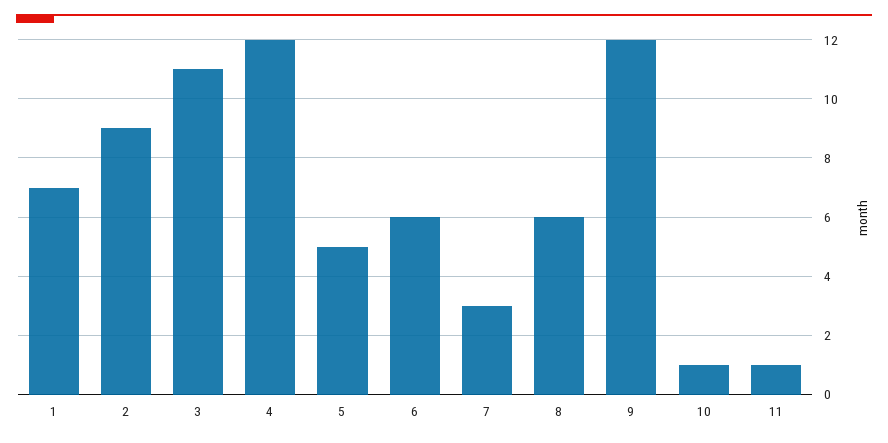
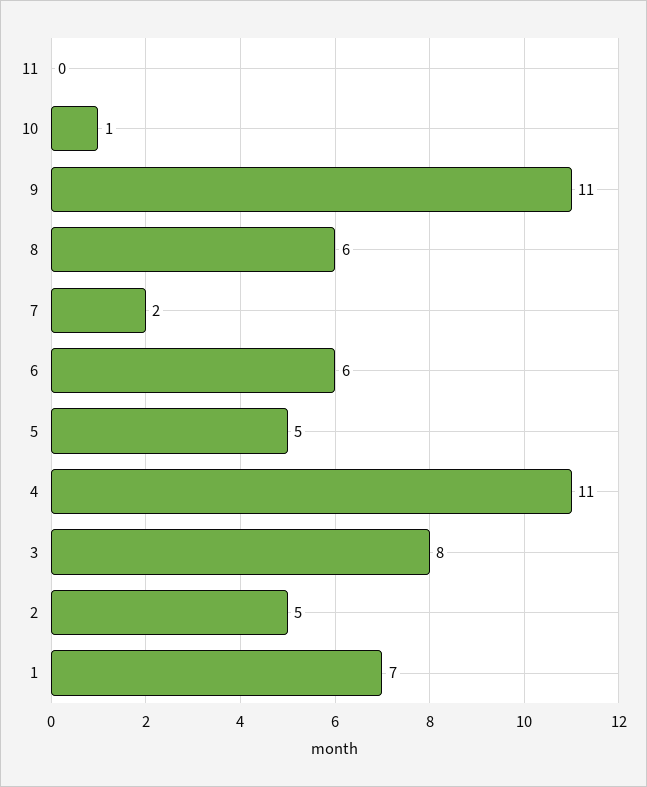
  {
    "1": 7,
-   "2": 9,
+   "2": 5,
-   "3": 11,
+   "3": 8,
-   "4": 12,
+   "4": 11,
    "5": 5,
    "6": 6,
-   "7": 3,
+   "7": 2,
    "8": 6,
-   "9": 12,
+   "9": 11,
    "10": 1,
-   "11": 1
+   "11": 0
  }

